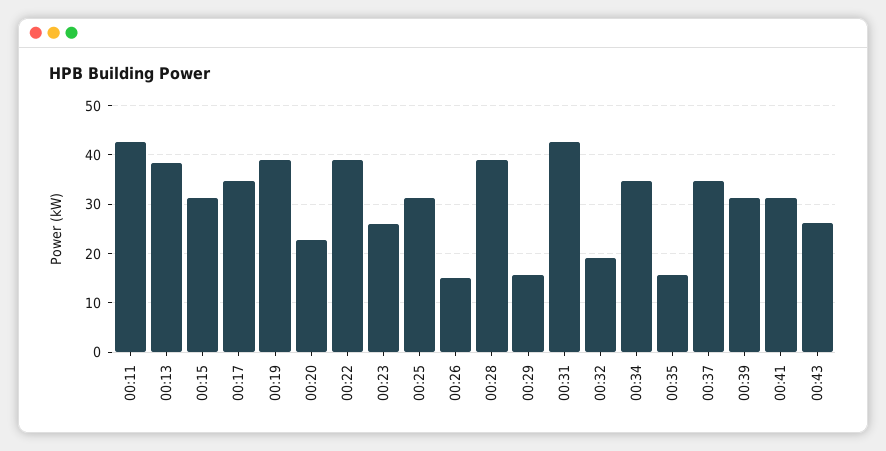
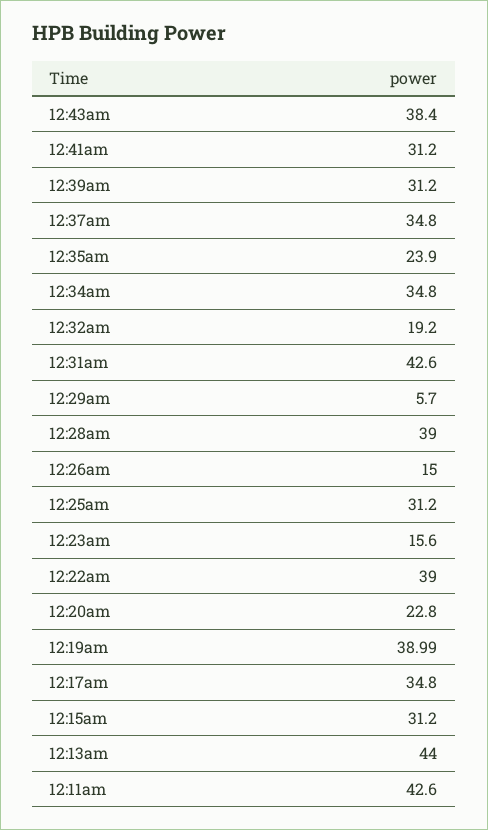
  {
    "00:11": 42.6,
-   "00:13": 38,
+   "00:13": 44,
    "00:15": 31.2,
    "00:17": 34.8,
    "00:19": 38.99,
    "00:20": 22.8,
    "00:22": 39,
-   "00:23": 26,
+   "00:23": 15.6,
    "00:25": 31.2,
    "00:26": 15,
    "00:28": 39,
-   "00:29": 16,
+   "00:29": 5.7,
    "00:31": 42.6,
    "00:32": 19.2,
    "00:34": 34.8,
-   "00:35": 16,
+   "00:35": 23.9,
    "00:37": 34.8,
    "00:39": 31.2,
    "00:41": 31.2,
-   "00:43": 26
+   "00:43": 38.4
  }

